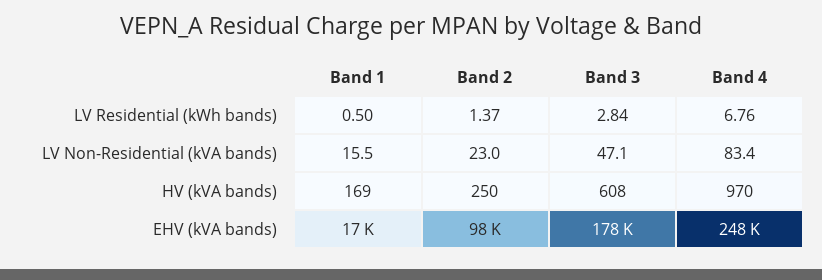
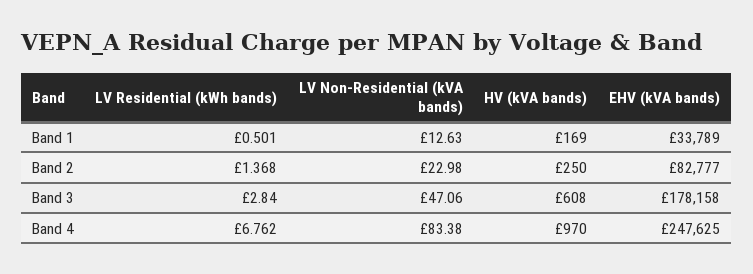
  {
    "Band 1": {
      "LV Residential (kWh bands)": 0.501,
-     "LV Non-Residential (kVA bands)": 15.5,
+     "LV Non-Residential (kVA bands)": 12.63,
      "HV (kVA bands)": 169,
-     "EHV (kVA bands)": 17000
+     "EHV (kVA bands)": 33789
    },
    "Band 2": {
      "LV Residential (kWh bands)": 1.368,
      "LV Non-Residential (kVA bands)": 22.98,
      "HV (kVA bands)": 250,
-     "EHV (kVA bands)": 98000
+     "EHV (kVA bands)": 82777
    },
    "Band 3": {
      "LV Residential (kWh bands)": 2.84,
      "LV Non-Residential (kVA bands)": 47.06,
      "HV (kVA bands)": 608,
      "EHV (kVA bands)": 178158
    },
    "Band 4": {
      "LV Residential (kWh bands)": 6.762,
      "LV Non-Residential (kVA bands)": 83.38,
      "HV (kVA bands)": 970,
      "EHV (kVA bands)": 247625
    }
  }

